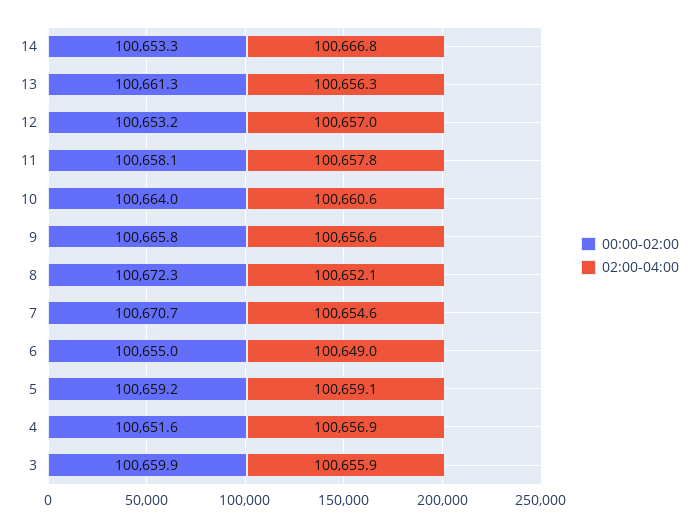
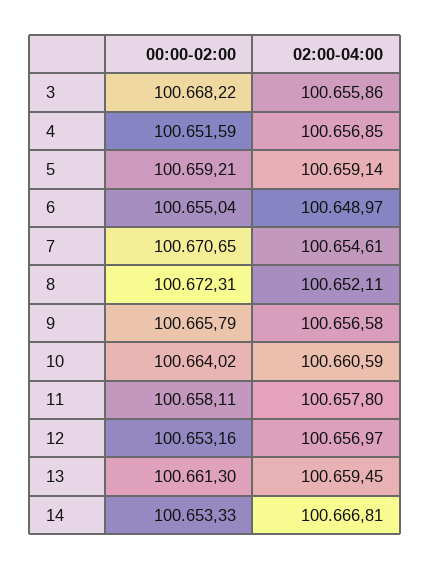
  {
    "00:00-02:00": {
      "14": 100653.33,
      "13": 100661.3,
      "12": 100653.16,
      "11": 100658.11,
      "10": 100664.02,
      "9": 100665.79,
      "8": 100672.31,
      "7": 100670.65,
      "6": 100655.04,
      "5": 100659.21,
      "4": 100651.59,
-     "3": 100659.9
+     "3": 100668.22
    },
    "02:00-04:00": {
      "14": 100666.81,
-     "13": 100656.3,
+     "13": 100659.45,
      "12": 100656.97,
      "11": 100657.8,
      "10": 100660.59,
      "9": 100656.58,
      "8": 100652.11,
      "7": 100654.61,
      "6": 100648.97,
      "5": 100659.14,
      "4": 100656.85,
      "3": 100655.86
    }
  }

